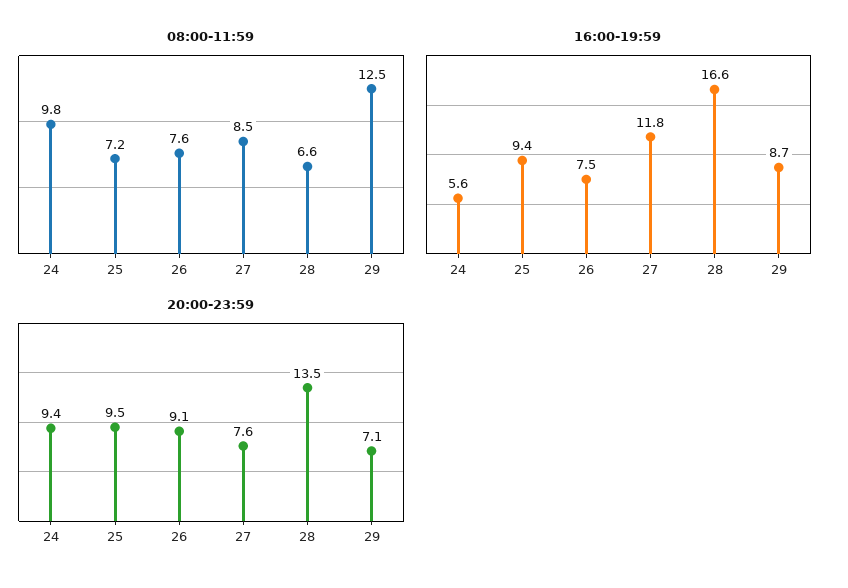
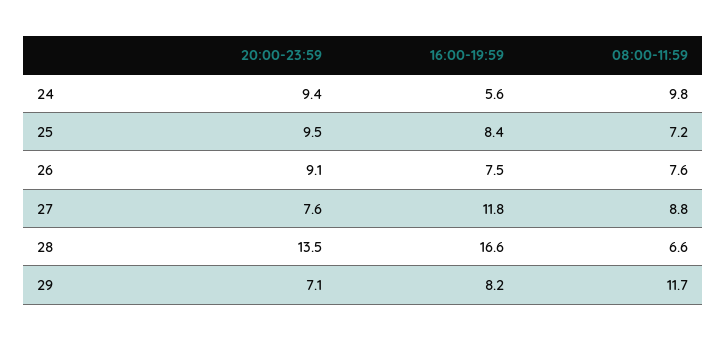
  {
    "08:00-11:59": {
      "24": 9.8,
      "25": 7.2,
      "26": 7.6,
-     "27": 8.5,
+     "27": 8.8,
      "28": 6.6,
-     "29": 12.5
+     "29": 11.7
    },
    "16:00-19:59": {
      "24": 5.6,
-     "25": 9.4,
+     "25": 8.4,
      "26": 7.5,
      "27": 11.8,
      "28": 16.6,
-     "29": 8.7
+     "29": 8.2
    },
    "20:00-23:59": {
      "24": 9.4,
      "25": 9.5,
      "26": 9.1,
      "27": 7.6,
      "28": 13.5,
      "29": 7.1
    }
  }

